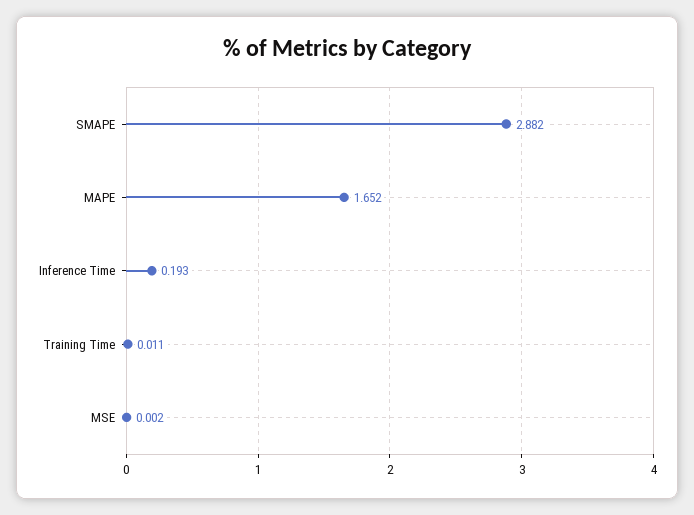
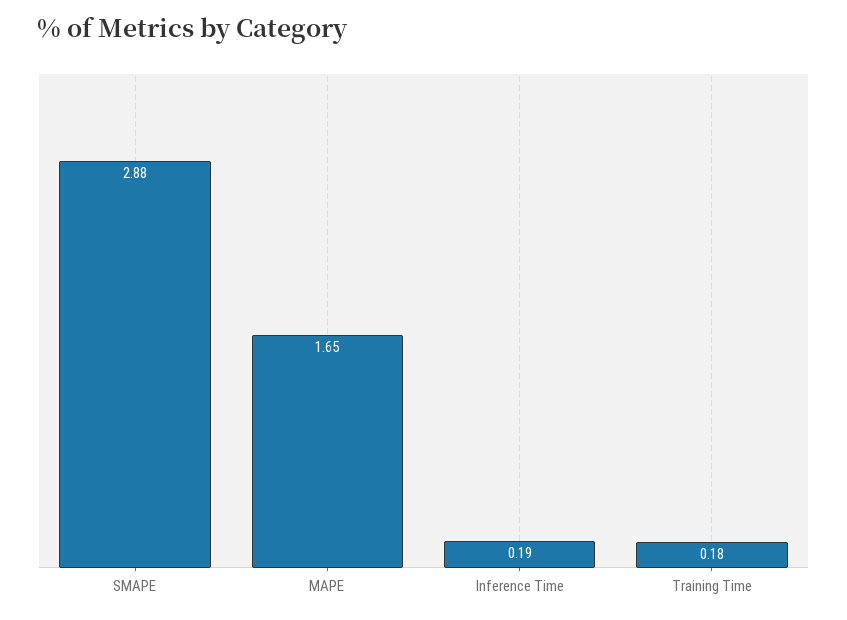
  {
    "SMAPE": 2.882,
    "MAPE": 1.652,
    "Inference Time": 0.193,
-   "Training Time": 0.011,
+   "Training Time": 0.18
-   "MSE": 0.002
  }

